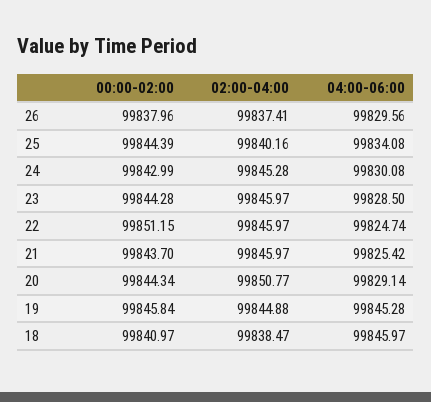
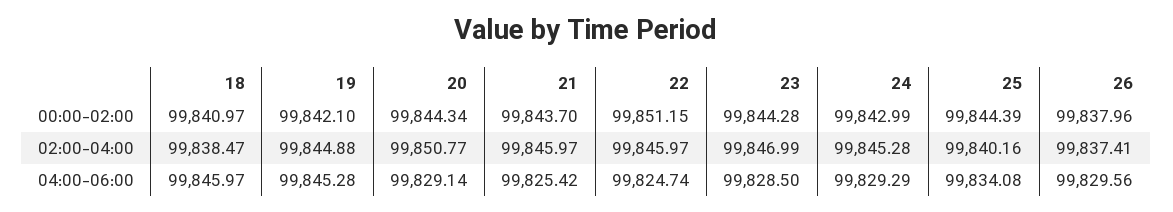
  {
    "00:00-02:00": {
      "26": 99837.96,
      "25": 99844.39,
      "24": 99842.99,
      "23": 99844.28,
      "22": 99851.15,
      "21": 99843.7,
      "20": 99844.34,
-     "19": 99845.84,
+     "19": 99842.1,
      "18": 99840.97
    },
    "02:00-04:00": {
      "26": 99837.41,
      "25": 99840.16,
      "24": 99845.28,
-     "23": 99845.97,
+     "23": 99846.99,
      "22": 99845.97,
      "21": 99845.97,
      "20": 99850.77,
      "19": 99844.88,
      "18": 99838.47
    },
    "04:00-06:00": {
      "26": 99829.56,
      "25": 99834.08,
-     "24": 99830.08,
+     "24": 99829.29,
      "23": 99828.5,
      "22": 99824.74,
      "21": 99825.42,
      "20": 99829.14,
      "19": 99845.28,
      "18": 99845.97
    }
  }

